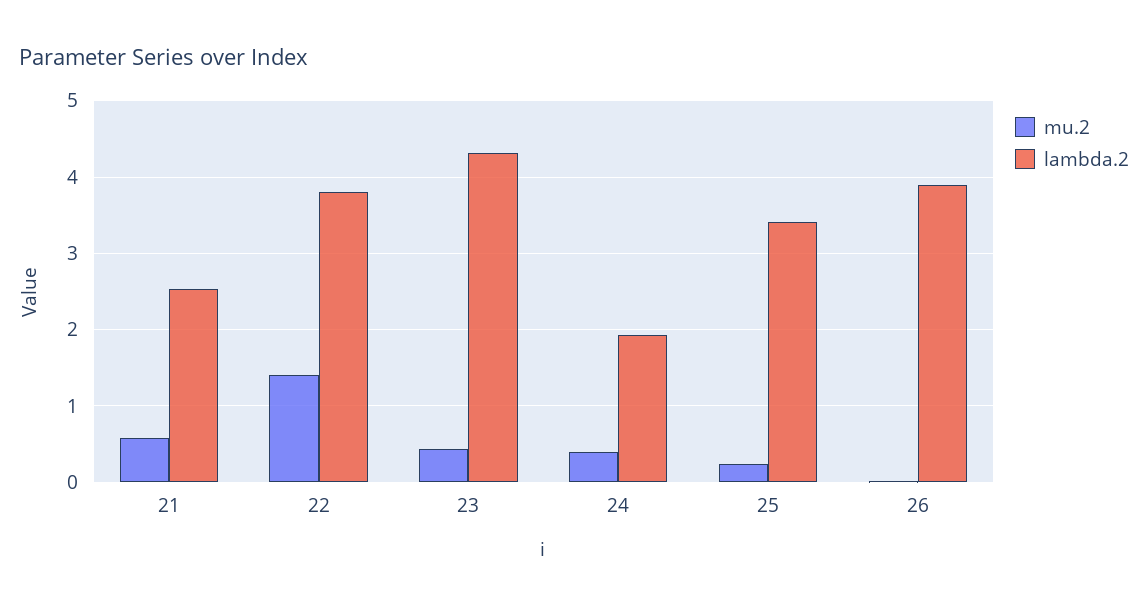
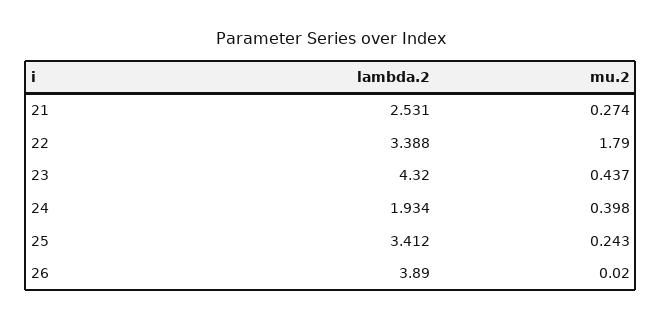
  {
    "mu.2": {
-     "21": 0.6,
+     "21": 0.274,
-     "22": 1.4,
+     "22": 1.79,
      "23": 0.437,
      "24": 0.398,
      "25": 0.243,
      "26": 0.02
    },
    "lambda.2": {
      "21": 2.531,
-     "22": 3.8,
+     "22": 3.388,
      "23": 4.32,
      "24": 1.934,
      "25": 3.412,
      "26": 3.89
    }
  }

